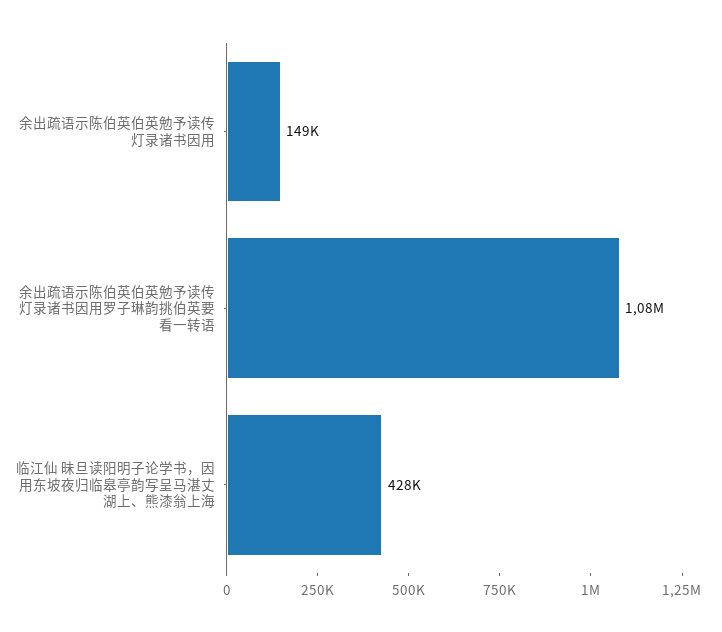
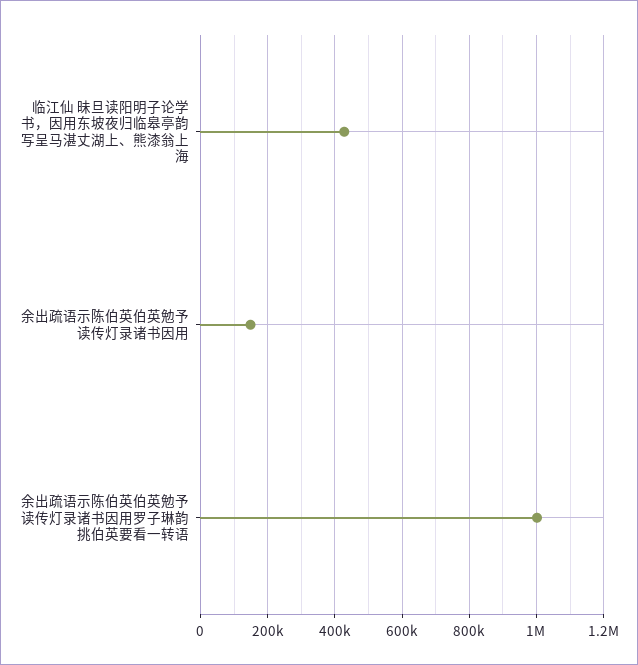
  {
    "余出疏语示陈伯英伯英勉予读传灯录诸书因用": 149000,
-   "余出疏语示陈伯英伯英勉予读传灯录诸书因用罗子琳韵挑伯英要看一转语": 1080000,
+   "余出疏语示陈伯英伯英勉予读传灯录诸书因用罗子琳韵挑伯英要看一转语": 1000000,
    "临江仙 昧旦读阳明子论学书，因用东坡夜归临皋亭韵写呈马湛丈湖上、熊漆翁上海": 428000
  }

